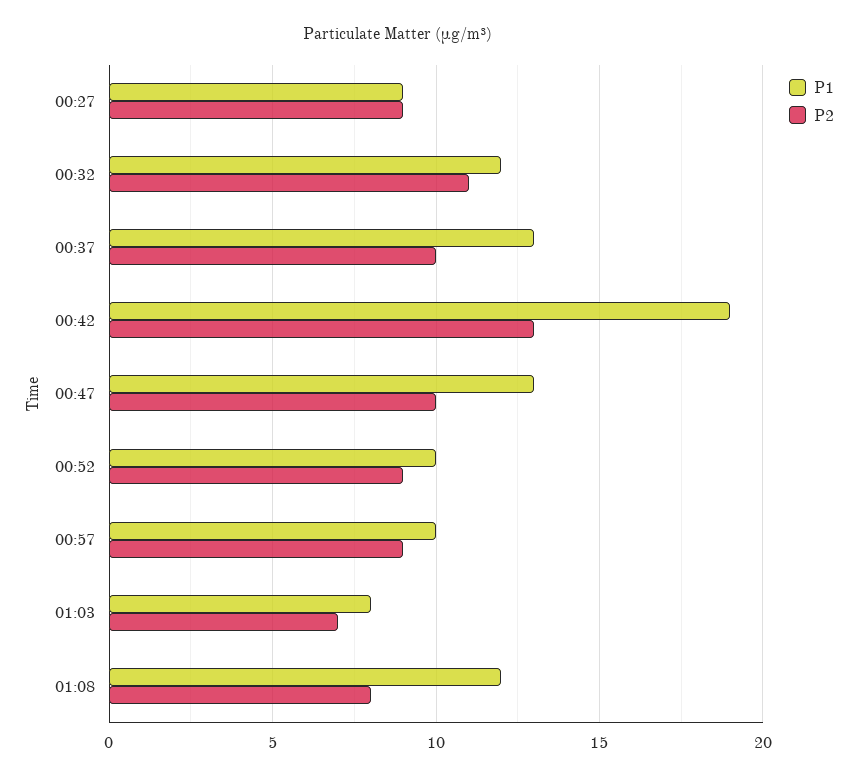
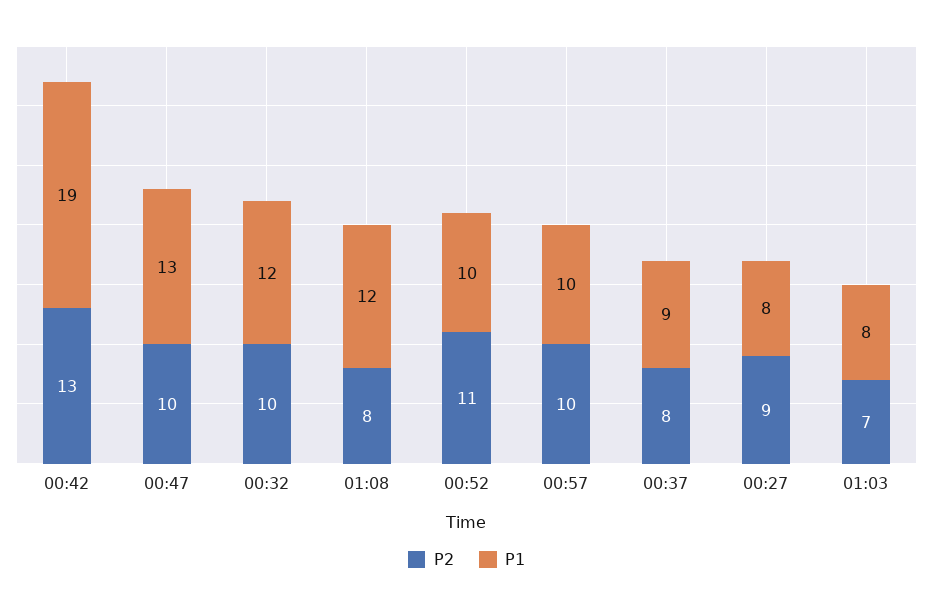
  {
    "P1": {
-     "00:27": 9,
+     "00:27": 8,
      "00:32": 12,
-     "00:37": 13,
+     "00:37": 9,
      "00:42": 19,
      "00:47": 13,
      "00:52": 10,
      "00:57": 10,
      "01:03": 8,
      "01:08": 12
    },
    "P2": {
      "00:27": 9,
-     "00:32": 11,
+     "00:32": 10,
-     "00:37": 10,
+     "00:37": 8,
      "00:42": 13,
      "00:47": 10,
-     "00:52": 9,
+     "00:52": 11,
-     "00:57": 9,
+     "00:57": 10,
      "01:03": 7,
      "01:08": 8
    }
  }

